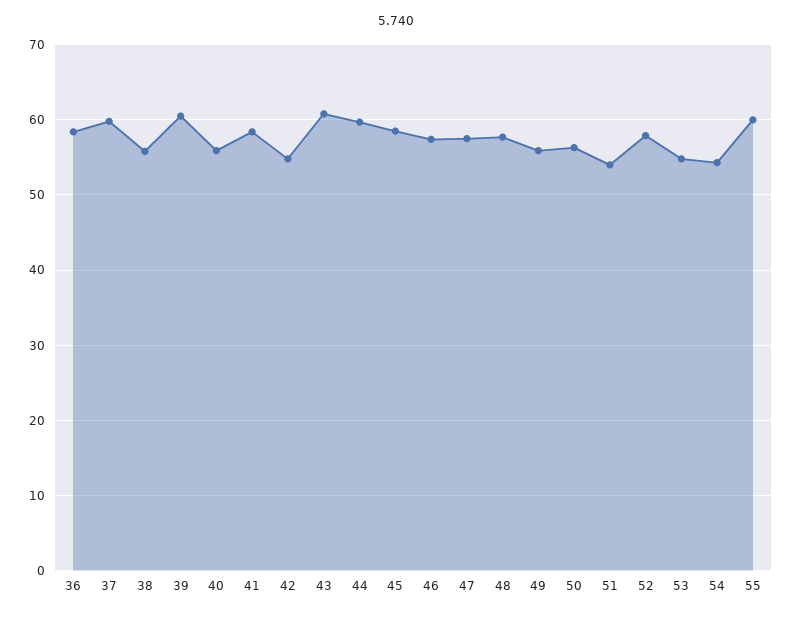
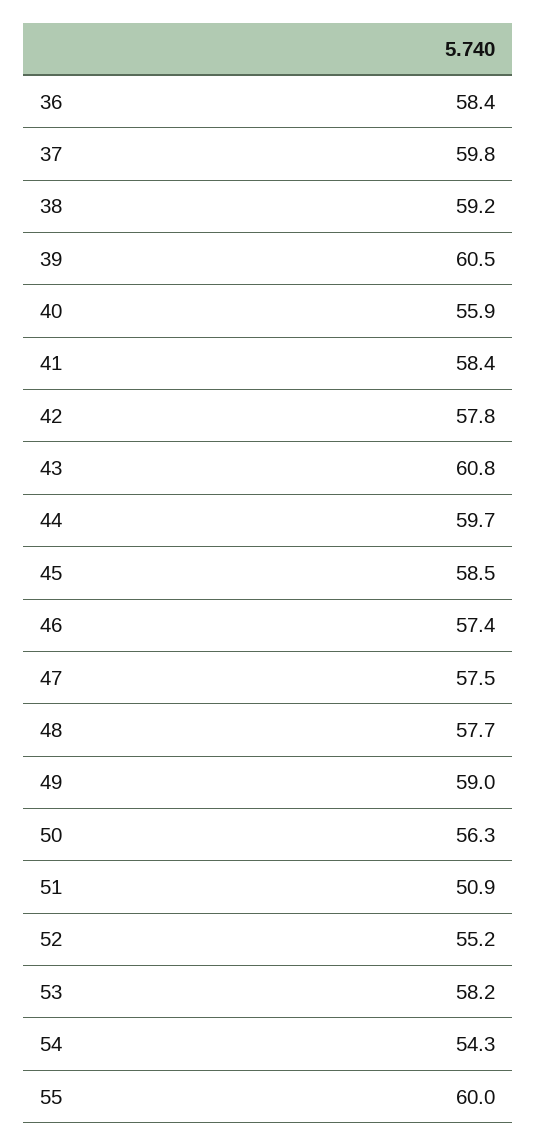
  {
    "36": 58.4,
    "37": 59.8,
-   "38": 56,
+   "38": 59.2,
    "39": 60.5,
    "40": 55.9,
    "41": 58.4,
-   "42": 55,
+   "42": 57.8,
    "43": 60.8,
    "44": 59.7,
    "45": 58.5,
    "46": 57.4,
    "47": 57.5,
    "48": 57.7,
-   "49": 56,
+   "49": 59,
    "50": 56.3,
-   "51": 54,
+   "51": 50.9,
-   "52": 58,
+   "52": 55.2,
-   "53": 55,
+   "53": 58.2,
    "54": 54.3,
    "55": 60
  }

